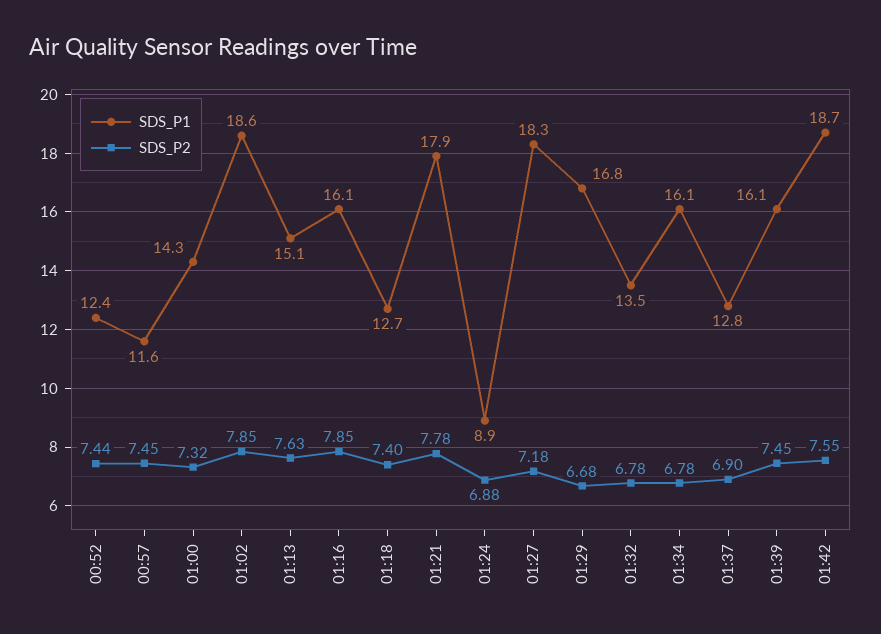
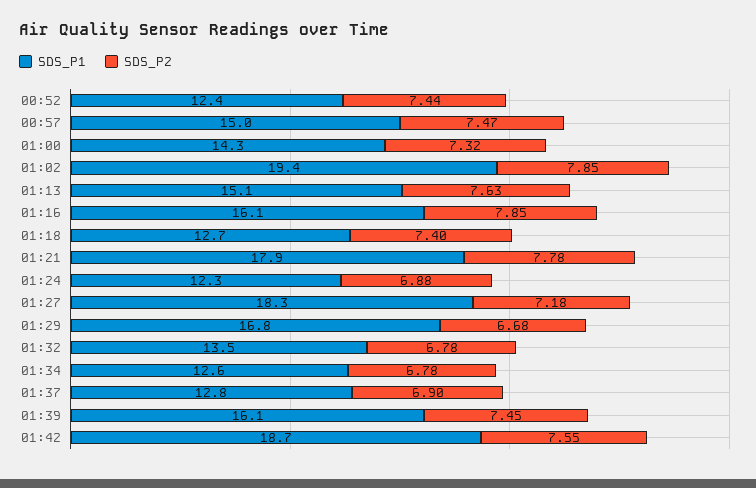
  {
    "SDS_P1": {
      "00:52": 12.4,
-     "00:57": 11.6,
+     "00:57": 15,
      "01:00": 14.3,
-     "01:02": 18.6,
+     "01:02": 19.4,
      "01:13": 15.1,
      "01:16": 16.1,
      "01:18": 12.7,
      "01:21": 17.9,
-     "01:24": 8.9,
+     "01:24": 12.3,
      "01:27": 18.3,
      "01:29": 16.8,
      "01:32": 13.5,
-     "01:34": 16.1,
+     "01:34": 12.6,
      "01:37": 12.8,
      "01:39": 16.1,
      "01:42": 18.7
    },
    "SDS_P2": {
      "00:52": 7.44,
-     "00:57": 7.45,
+     "00:57": 7.47,
      "01:00": 7.32,
      "01:02": 7.85,
      "01:13": 7.63,
      "01:16": 7.85,
      "01:18": 7.4,
      "01:21": 7.78,
      "01:24": 6.88,
      "01:27": 7.18,
      "01:29": 6.68,
      "01:32": 6.78,
      "01:34": 6.78,
      "01:37": 6.9,
      "01:39": 7.45,
      "01:42": 7.55
    }
  }

